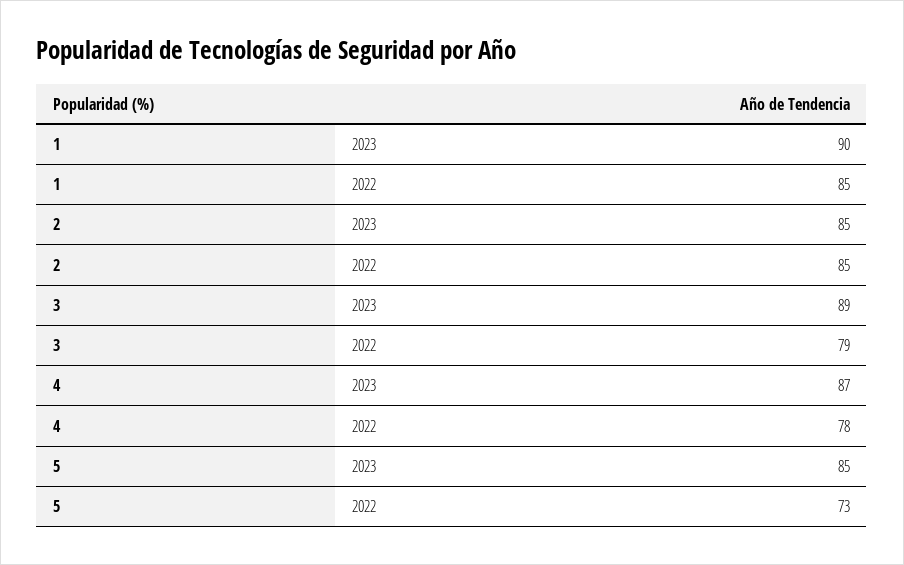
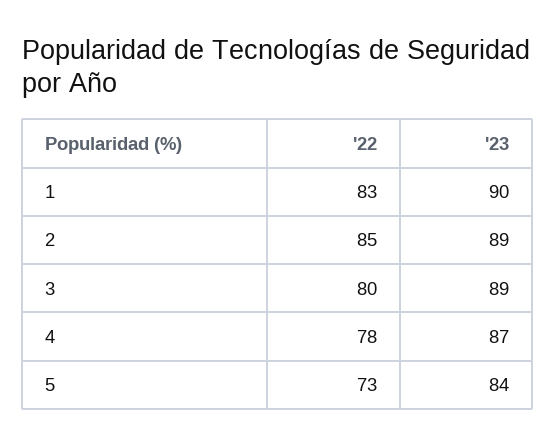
  {
    "1": {
      "2023": 90,
-     "2022": 85
+     "2022": 83
    },
    "2": {
-     "2023": 85,
+     "2023": 89,
      "2022": 85
    },
    "3": {
      "2023": 89,
-     "2022": 79
+     "2022": 80
    },
    "4": {
      "2023": 87,
      "2022": 78
    },
    "5": {
-     "2023": 85,
+     "2023": 84,
      "2022": 73
    }
  }

